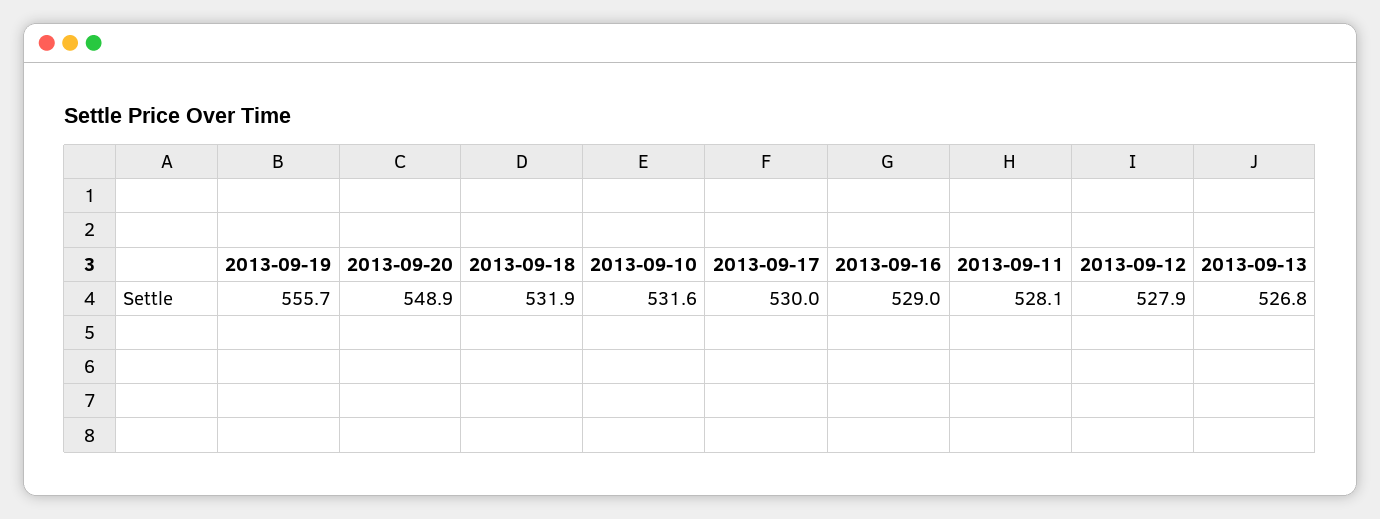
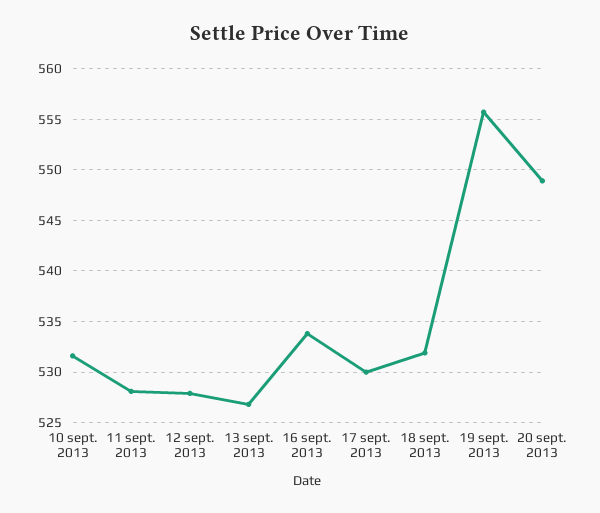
  {
    "2013-09-19": 555.7,
    "2013-09-20": 548.9,
    "2013-09-18": 531.9,
    "2013-09-10": 531.6,
    "2013-09-17": 530,
-   "2013-09-16": 529,
+   "2013-09-16": 534,
    "2013-09-11": 528.1,
    "2013-09-12": 527.9,
    "2013-09-13": 526.8
  }

